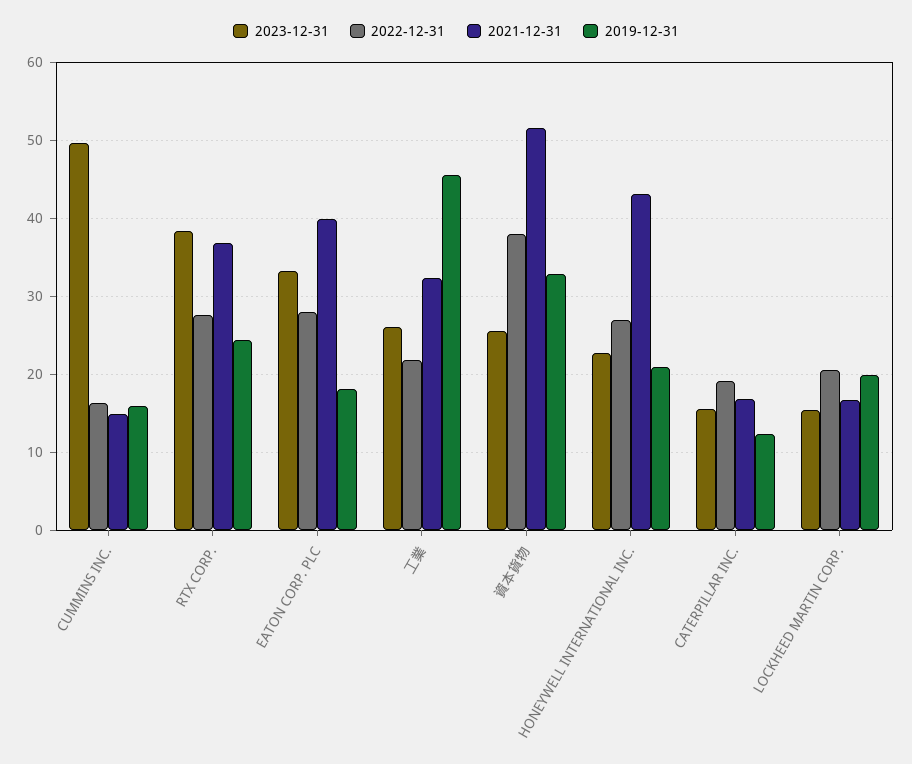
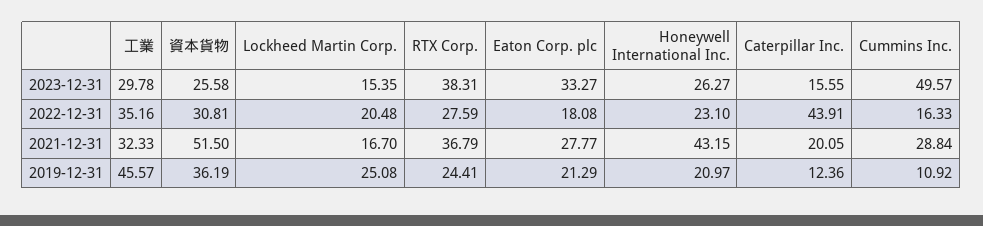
  {
    "2023-12-31": {
      "CUMMINS INC.": 49.57,
      "RTX CORP.": 38.31,
      "EATON CORP. PLC": 33.27,
-     "工業": 26,
+     "工業": 29.78,
      "資本貨物": 25.58,
-     "HONEYWELL INTERNATIONAL INC.": 23,
+     "HONEYWELL INTERNATIONAL INC.": 26.27,
      "CATERPILLAR INC.": 15.55,
      "LOCKHEED MARTIN CORP.": 15.35
    },
    "2022-12-31": {
      "CUMMINS INC.": 16.33,
      "RTX CORP.": 27.59,
-     "EATON CORP. PLC": 28,
+     "EATON CORP. PLC": 18.08,
-     "工業": 22,
+     "工業": 35.16,
-     "資本貨物": 38,
+     "資本貨物": 30.81,
-     "HONEYWELL INTERNATIONAL INC.": 27,
+     "HONEYWELL INTERNATIONAL INC.": 23.1,
-     "CATERPILLAR INC.": 19,
+     "CATERPILLAR INC.": 43.91,
      "LOCKHEED MARTIN CORP.": 20.48
    },
    "2021-12-31": {
-     "CUMMINS INC.": 15,
+     "CUMMINS INC.": 28.84,
      "RTX CORP.": 36.79,
-     "EATON CORP. PLC": 40,
+     "EATON CORP. PLC": 27.77,
      "工業": 32.33,
      "資本貨物": 51.5,
      "HONEYWELL INTERNATIONAL INC.": 43.15,
-     "CATERPILLAR INC.": 17,
+     "CATERPILLAR INC.": 20.05,
      "LOCKHEED MARTIN CORP.": 16.7
    },
    "2019-12-31": {
-     "CUMMINS INC.": 16,
+     "CUMMINS INC.": 10.92,
      "RTX CORP.": 24.41,
-     "EATON CORP. PLC": 18,
+     "EATON CORP. PLC": 21.29,
      "工業": 45.57,
-     "資本貨物": 33,
+     "資本貨物": 36.19,
      "HONEYWELL INTERNATIONAL INC.": 20.97,
      "CATERPILLAR INC.": 12.36,
-     "LOCKHEED MARTIN CORP.": 20
+     "LOCKHEED MARTIN CORP.": 25.08
    }
  }

